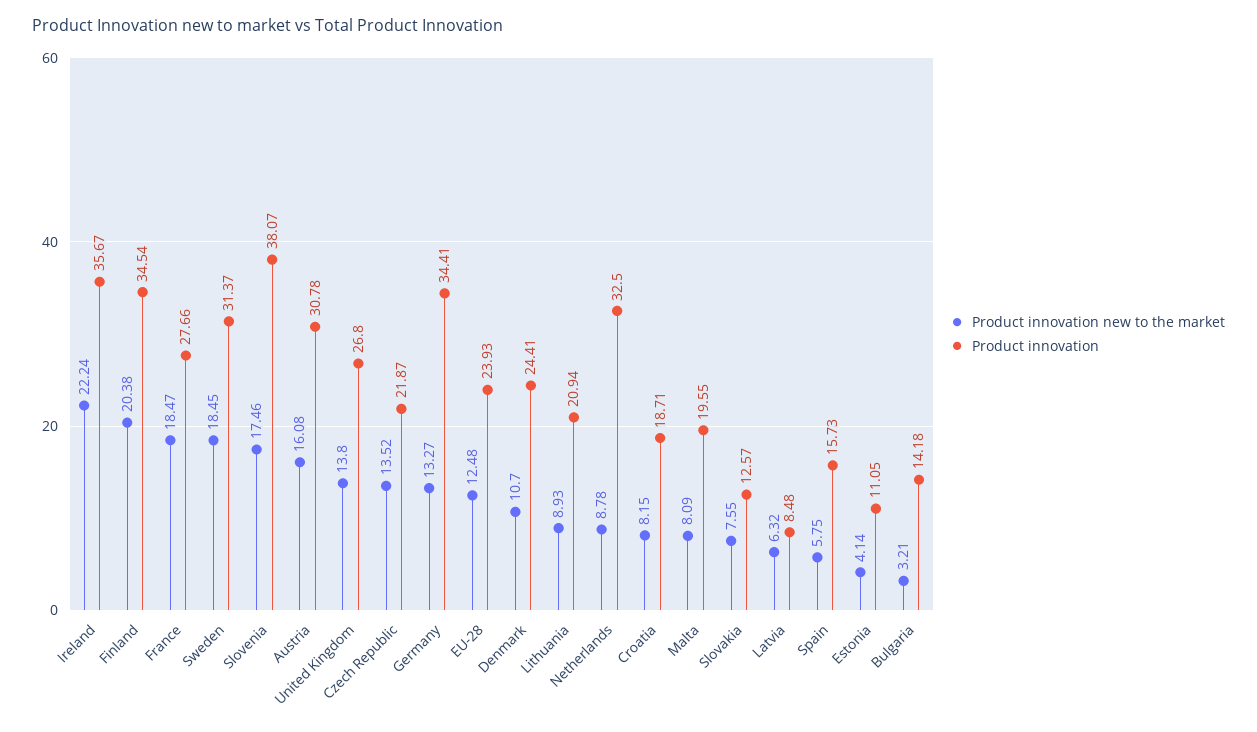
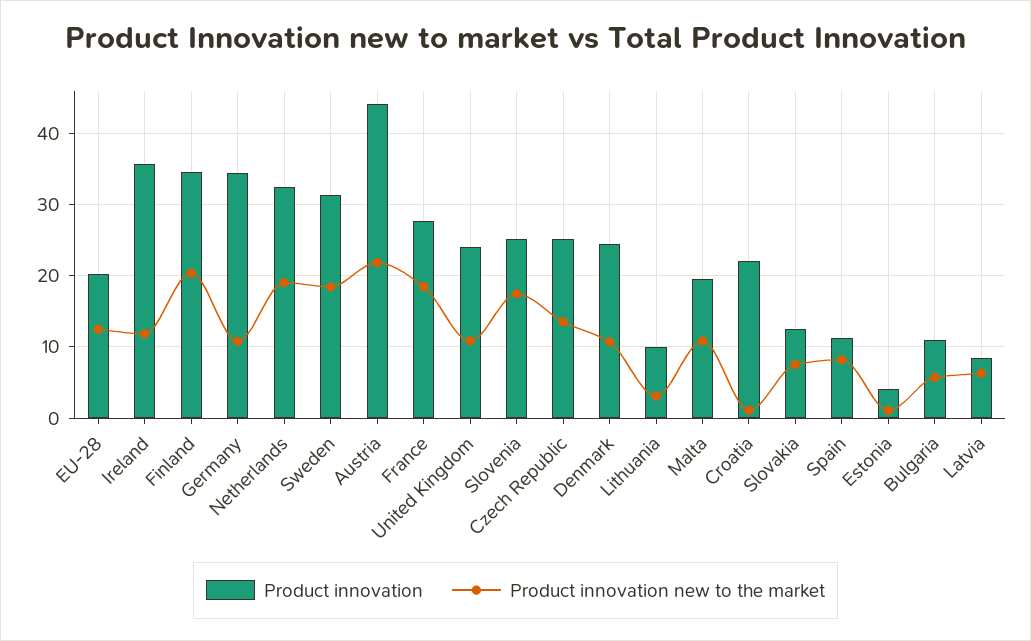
  {
    "Product innovation new to the market": {
-     "Ireland": 22.24,
+     "Ireland": 12,
      "Finland": 20.38,
      "France": 18.47,
      "Sweden": 18.45,
      "Slovenia": 17.46,
-     "Austria": 16.08,
+     "Austria": 22,
-     "United Kingdom": 13.8,
+     "United Kingdom": 11,
      "Czech Republic": 13.52,
-     "Germany": 13.27,
+     "Germany": 11,
      "EU-28": 12.48,
      "Denmark": 10.7,
-     "Lithuania": 8.93,
+     "Lithuania": 3,
-     "Netherlands": 8.78,
+     "Netherlands": 19,
-     "Croatia": 8.15,
+     "Croatia": 1,
-     "Malta": 8.09,
+     "Malta": 11,
      "Slovakia": 7.55,
      "Latvia": 6.32,
-     "Spain": 5.75,
+     "Spain": 8,
-     "Estonia": 4.14,
+     "Estonia": 1,
-     "Bulgaria": 3.21
+     "Bulgaria": 6
    },
    "Product innovation": {
      "Ireland": 35.67,
      "Finland": 34.54,
      "France": 27.66,
      "Sweden": 31.37,
-     "Slovenia": 38.07,
+     "Slovenia": 25,
-     "Austria": 30.78,
+     "Austria": 44,
-     "United Kingdom": 26.8,
+     "United Kingdom": 24,
-     "Czech Republic": 21.87,
+     "Czech Republic": 25,
      "Germany": 34.41,
-     "EU-28": 23.93,
+     "EU-28": 20,
      "Denmark": 24.41,
-     "Lithuania": 20.94,
+     "Lithuania": 10,
      "Netherlands": 32.5,
-     "Croatia": 18.71,
+     "Croatia": 22,
      "Malta": 19.55,
      "Slovakia": 12.57,
      "Latvia": 8.48,
-     "Spain": 15.73,
+     "Spain": 11,
-     "Estonia": 11.05,
+     "Estonia": 4,
-     "Bulgaria": 14.18
+     "Bulgaria": 11
    }
  }

